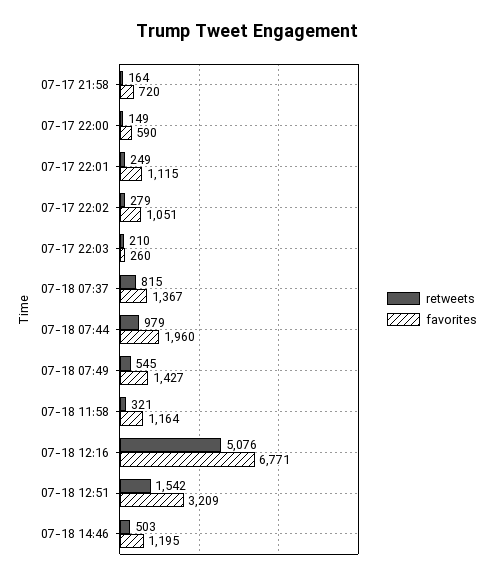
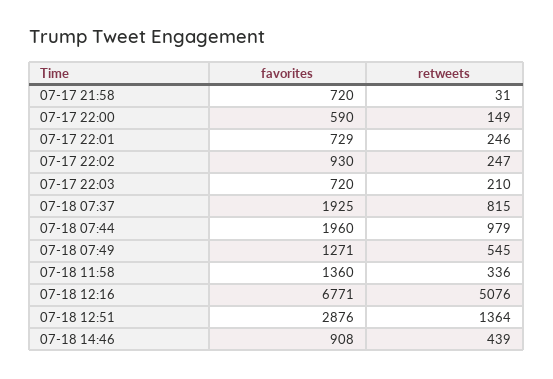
  {
    "retweets": {
-     "07-17 21:58": 164,
+     "07-17 21:58": 31,
      "07-17 22:00": 149,
-     "07-17 22:01": 249,
+     "07-17 22:01": 246,
-     "07-17 22:02": 279,
+     "07-17 22:02": 247,
      "07-17 22:03": 210,
      "07-18 07:37": 815,
      "07-18 07:44": 979,
      "07-18 07:49": 545,
-     "07-18 11:58": 321,
+     "07-18 11:58": 336,
      "07-18 12:16": 5076,
-     "07-18 12:51": 1542,
+     "07-18 12:51": 1364,
-     "07-18 14:46": 503
+     "07-18 14:46": 439
    },
    "favorites": {
      "07-17 21:58": 720,
      "07-17 22:00": 590,
-     "07-17 22:01": 1115,
+     "07-17 22:01": 729,
-     "07-17 22:02": 1051,
+     "07-17 22:02": 930,
-     "07-17 22:03": 260,
+     "07-17 22:03": 720,
-     "07-18 07:37": 1367,
+     "07-18 07:37": 1925,
      "07-18 07:44": 1960,
-     "07-18 07:49": 1427,
+     "07-18 07:49": 1271,
-     "07-18 11:58": 1164,
+     "07-18 11:58": 1360,
      "07-18 12:16": 6771,
-     "07-18 12:51": 3209,
+     "07-18 12:51": 2876,
-     "07-18 14:46": 1195
+     "07-18 14:46": 908
    }
  }

